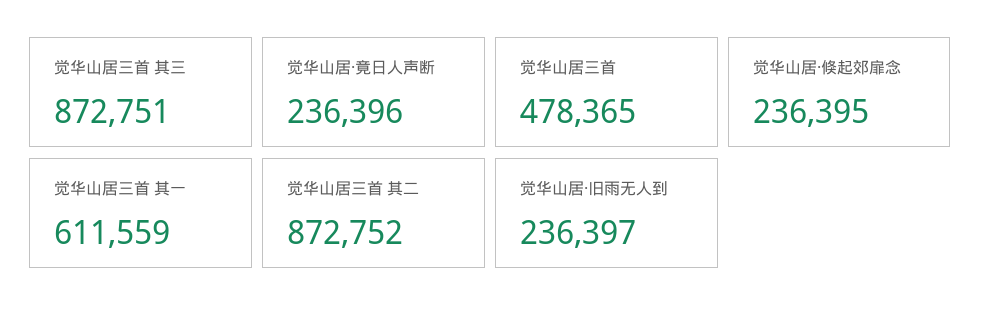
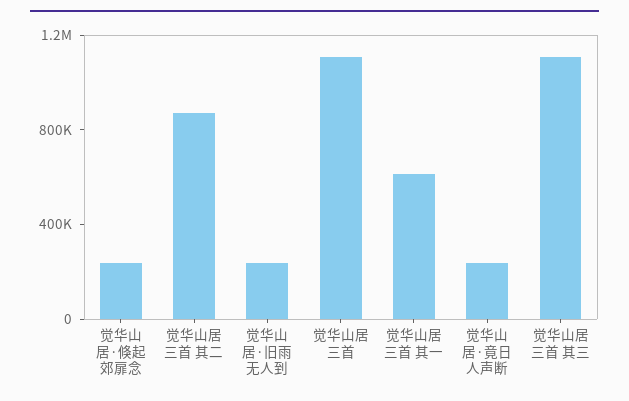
  {
-   "觉华山居三首 其三": 872751,
+   "觉华山居三首 其三": 1100000,
    "觉华山居·竟日人声断": 236396,
-   "觉华山居三首": 478365,
+   "觉华山居三首": 1100000,
    "觉华山居·倏起郊扉念": 236395,
    "觉华山居三首 其一": 611559,
    "觉华山居三首 其二": 872752,
    "觉华山居·旧雨无人到": 236397
  }

